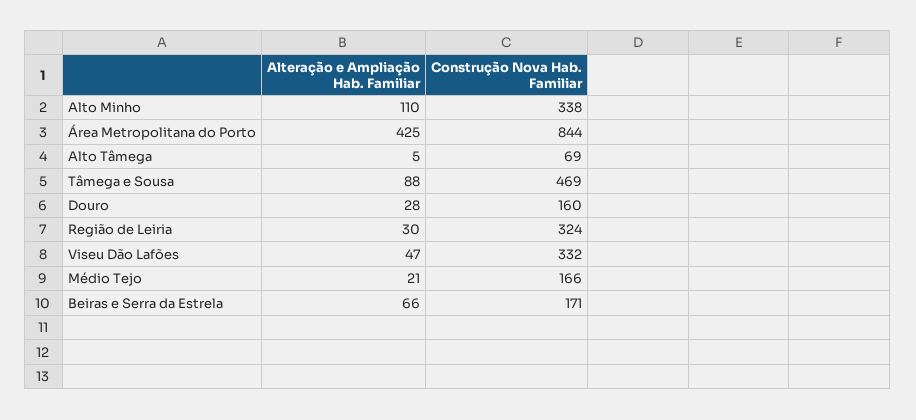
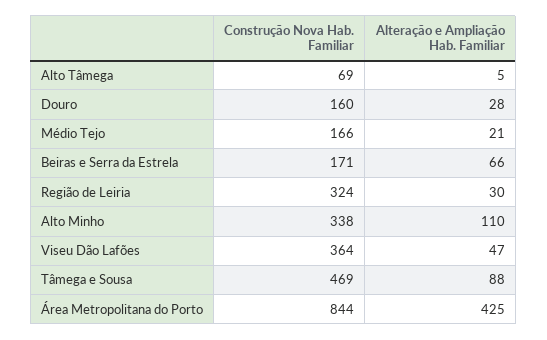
  {
    "Alteração e Ampliação Hab. Familiar": {
      "Alto Minho": 110,
      "Área Metropolitana do Porto": 425,
      "Alto Tâmega": 5,
      "Tâmega e Sousa": 88,
      "Douro": 28,
      "Região de Leiria": 30,
      "Viseu Dão Lafões": 47,
      "Médio Tejo": 21,
      "Beiras e Serra da Estrela": 66
    },
    "Construção Nova Hab. Familiar": {
      "Alto Minho": 338,
      "Área Metropolitana do Porto": 844,
      "Alto Tâmega": 69,
      "Tâmega e Sousa": 469,
      "Douro": 160,
      "Região de Leiria": 324,
-     "Viseu Dão Lafões": 332,
+     "Viseu Dão Lafões": 364,
      "Médio Tejo": 166,
      "Beiras e Serra da Estrela": 171
    }
  }

